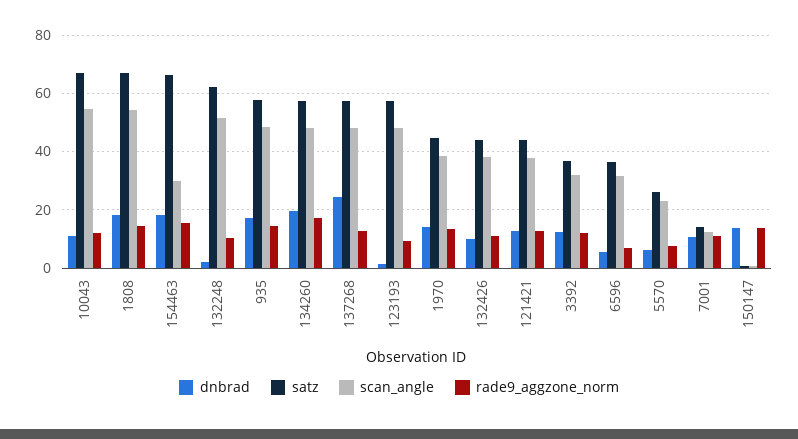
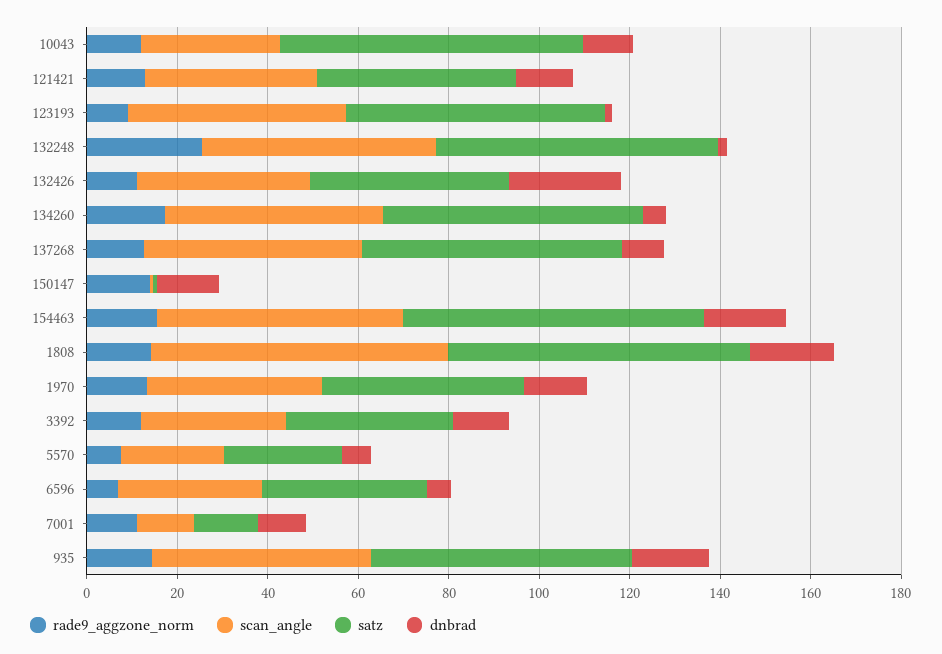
  {
    "dnbrad": {
      "10043": 10,
      "1808": 17.5,
      "154463": 17.5,
      "132248": 2.5,
      "935": 17.5,
-     "134260": 20,
+     "134260": 5,
-     "137268": 25,
+     "137268": 10,
      "123193": 2.5,
      "1970": 15,
-     "132426": 10,
+     "132426": 25,
      "121421": 12.5,
      "3392": 12.5,
      "6596": 5,
      "5570": 7.5,
      "7001": 10,
      "150147": 15
    },
    "satz": {
      "10043": 67.5,
      "1808": 67.5,
      "154463": 67.5,
      "132248": 62.5,
      "935": 57.5,
      "134260": 57.5,
      "137268": 57.5,
      "123193": 57.5,
      "1970": 45,
      "132426": 45,
      "121421": 45,
      "3392": 37.5,
      "6596": 37.5,
      "5570": 25,
      "7001": 15,
      "150147": 0
    },
    "scan_angle": {
-     "10043": 55,
+     "10043": 30,
-     "1808": 55,
+     "1808": 65,
-     "154463": 30,
+     "154463": 55,
      "132248": 52.5,
      "935": 47.5,
      "134260": 47.5,
      "137268": 47.5,
      "123193": 47.5,
      "1970": 37.5,
      "132426": 37.5,
      "121421": 37.5,
      "3392": 32.5,
      "6596": 32.5,
      "5570": 22.5,
      "7001": 12.5,
      "150147": 0
    },
    "rade9_aggzone_norm": {
      "10043": 12.5,
      "1808": 15,
      "154463": 15,
-     "132248": 10,
+     "132248": 25,
      "935": 15,
      "134260": 17.5,
      "137268": 12.5,
      "123193": 10,
      "1970": 12.5,
      "132426": 10,
      "121421": 12.5,
      "3392": 12.5,
      "6596": 7.5,
      "5570": 7.5,
      "7001": 10,
      "150147": 15
    }
  }

